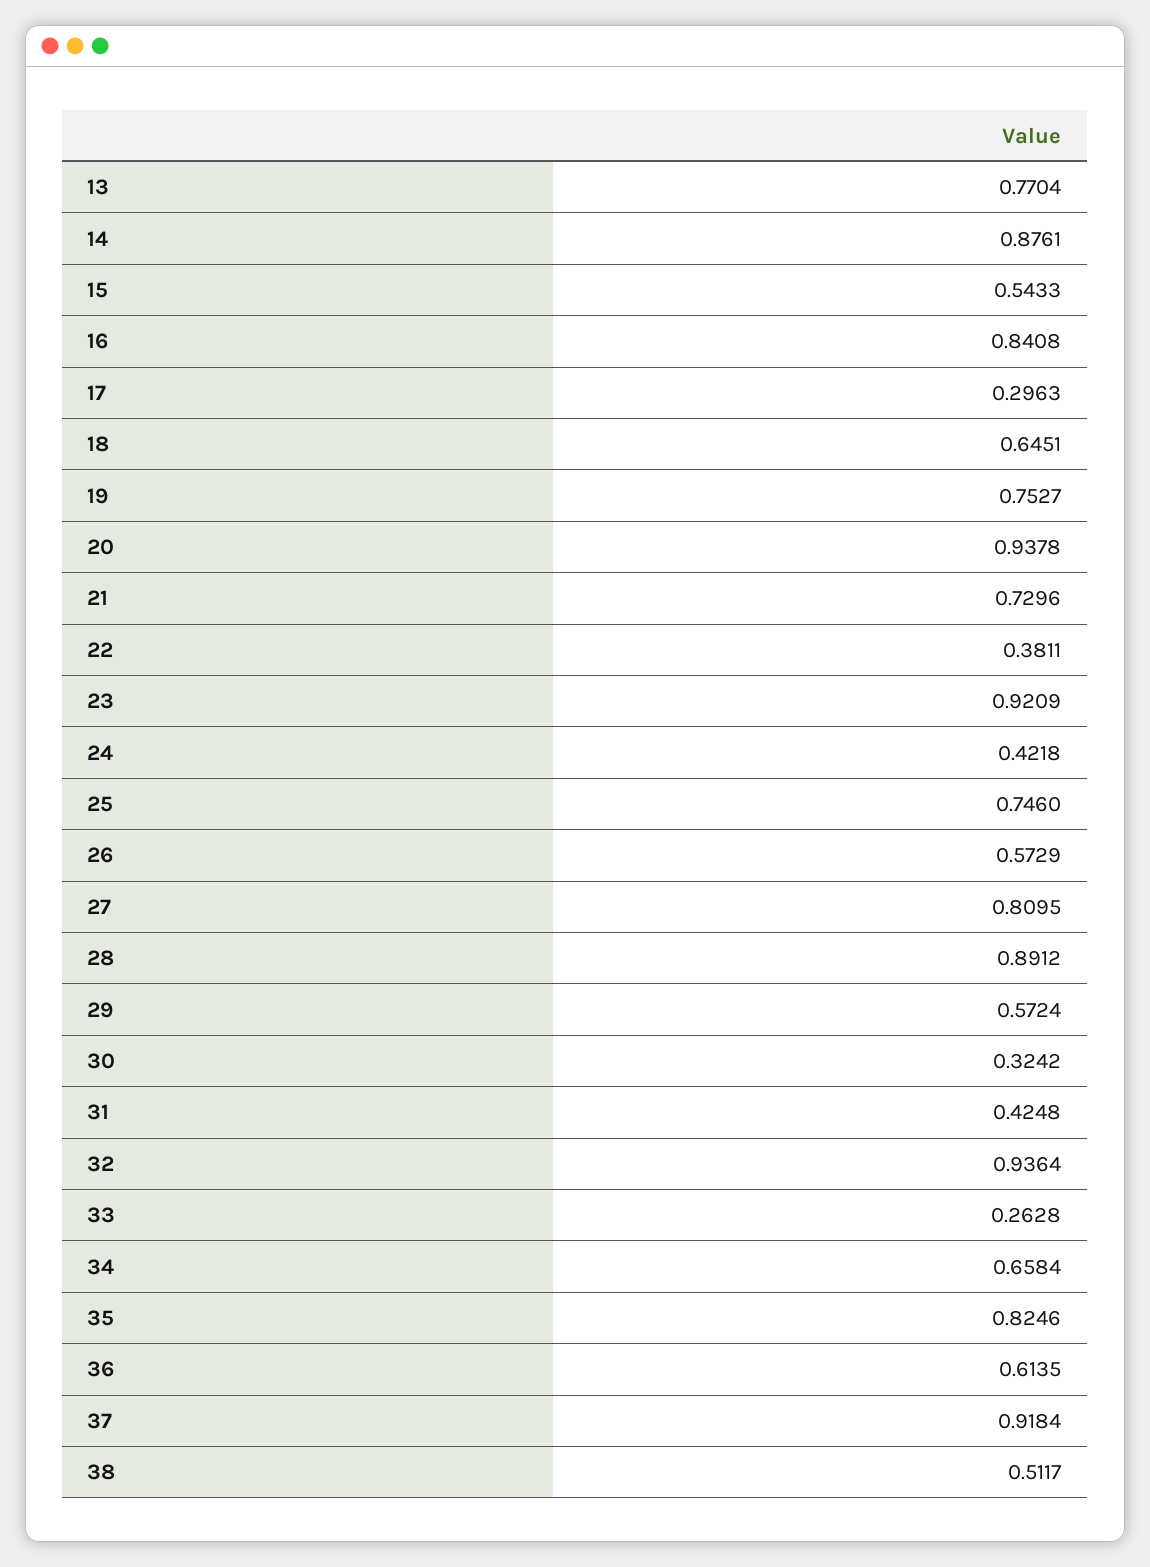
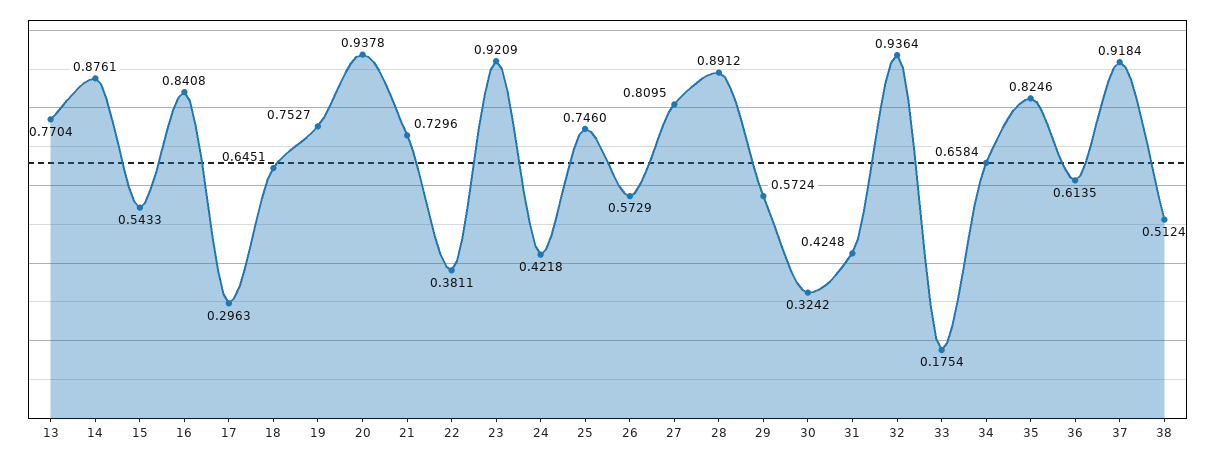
  {
    "13": 0.7704,
    "14": 0.8761,
    "15": 0.5433,
    "16": 0.8408,
    "17": 0.2963,
    "18": 0.6451,
    "19": 0.7527,
    "20": 0.9378,
    "21": 0.7296,
    "22": 0.3811,
    "23": 0.9209,
    "24": 0.4218,
    "25": 0.746,
    "26": 0.5729,
    "27": 0.8095,
    "28": 0.8912,
    "29": 0.5724,
    "30": 0.3242,
    "31": 0.4248,
    "32": 0.9364,
-   "33": 0.2628,
+   "33": 0.1754,
    "34": 0.6584,
    "35": 0.8246,
    "36": 0.6135,
    "37": 0.9184,
-   "38": 0.5117
+   "38": 0.5124
  }

